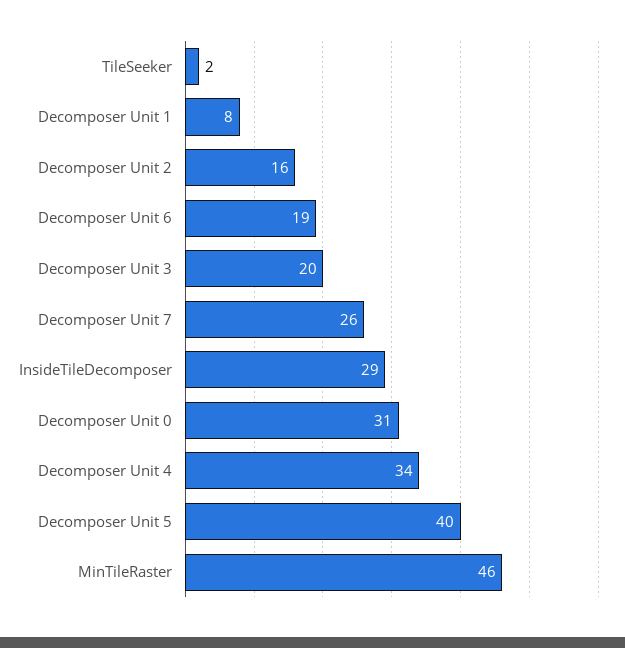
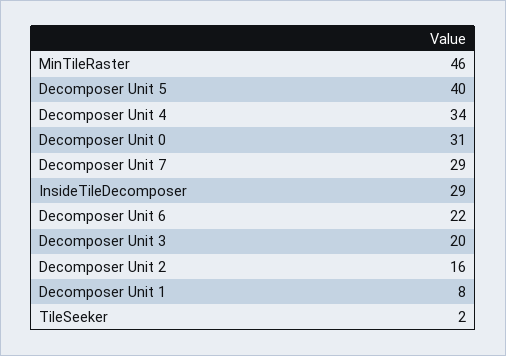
  {
    "TileSeeker": 2,
    "Decomposer Unit 1": 8,
    "Decomposer Unit 2": 16,
-   "Decomposer Unit 6": 19,
+   "Decomposer Unit 6": 22,
    "Decomposer Unit 3": 20,
-   "Decomposer Unit 7": 26,
+   "Decomposer Unit 7": 29,
    "InsideTileDecomposer": 29,
    "Decomposer Unit 0": 31,
    "Decomposer Unit 4": 34,
    "Decomposer Unit 5": 40,
    "MinTileRaster": 46
  }

